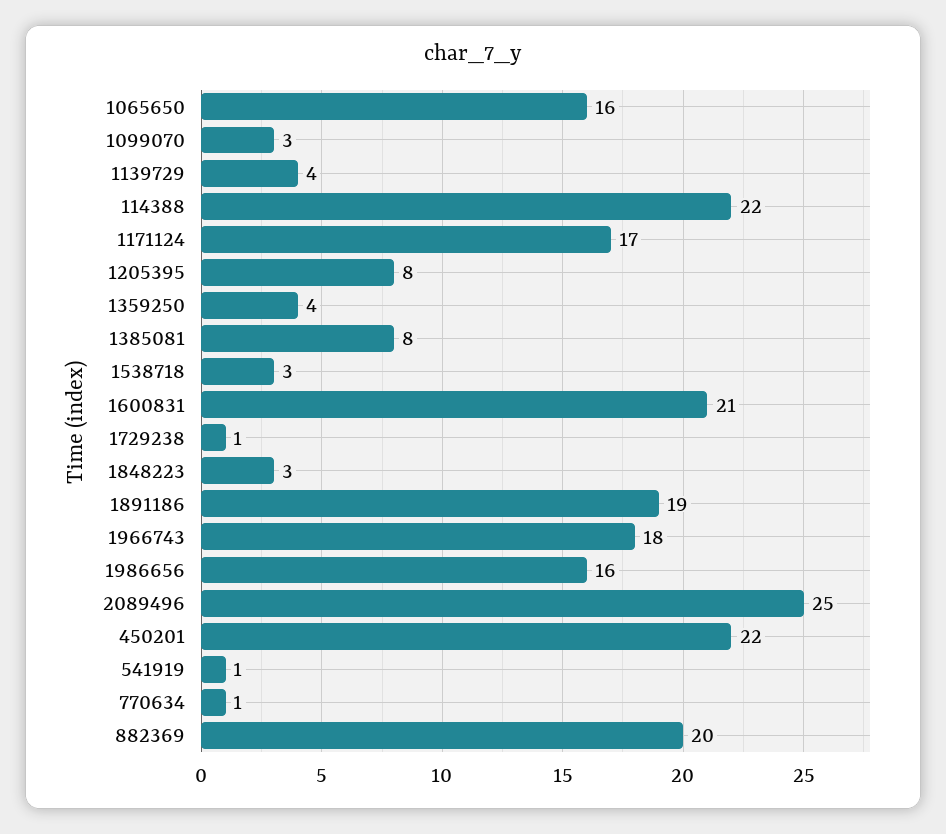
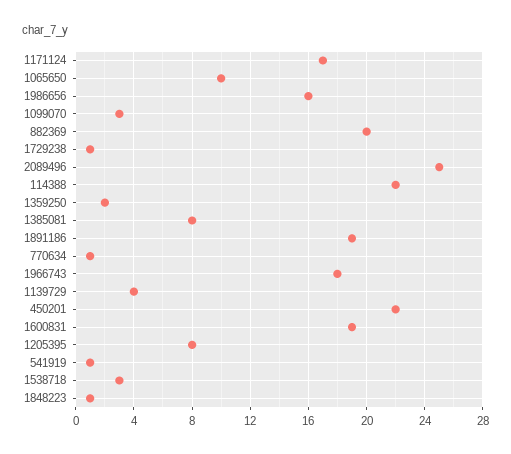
  {
-   "1065650": 16,
+   "1065650": 10,
    "1099070": 3,
    "1139729": 4,
    "114388": 22,
    "1171124": 17,
    "1205395": 8,
-   "1359250": 4,
+   "1359250": 2,
    "1385081": 8,
    "1538718": 3,
-   "1600831": 21,
+   "1600831": 19,
    "1729238": 1,
-   "1848223": 3,
+   "1848223": 1,
    "1891186": 19,
    "1966743": 18,
    "1986656": 16,
    "2089496": 25,
    "450201": 22,
    "541919": 1,
    "770634": 1,
    "882369": 20
  }

